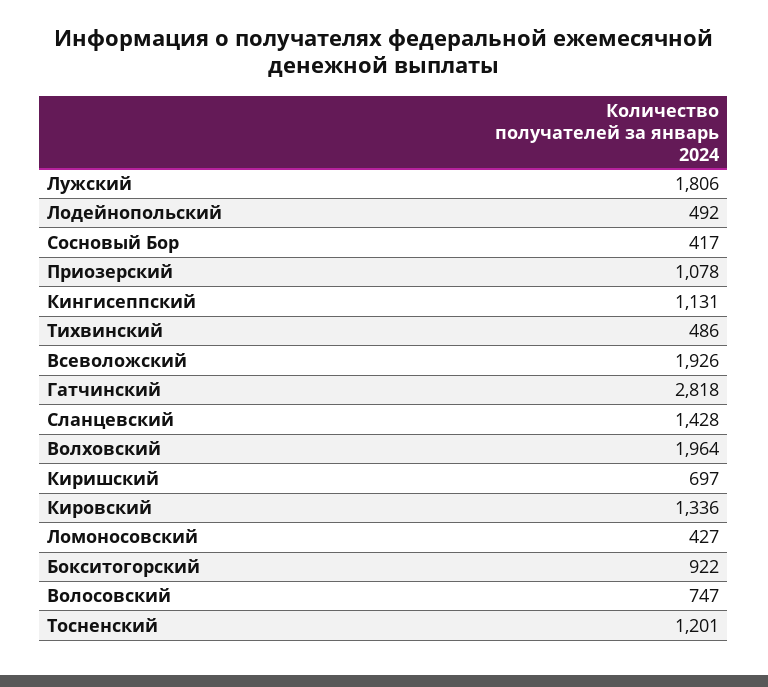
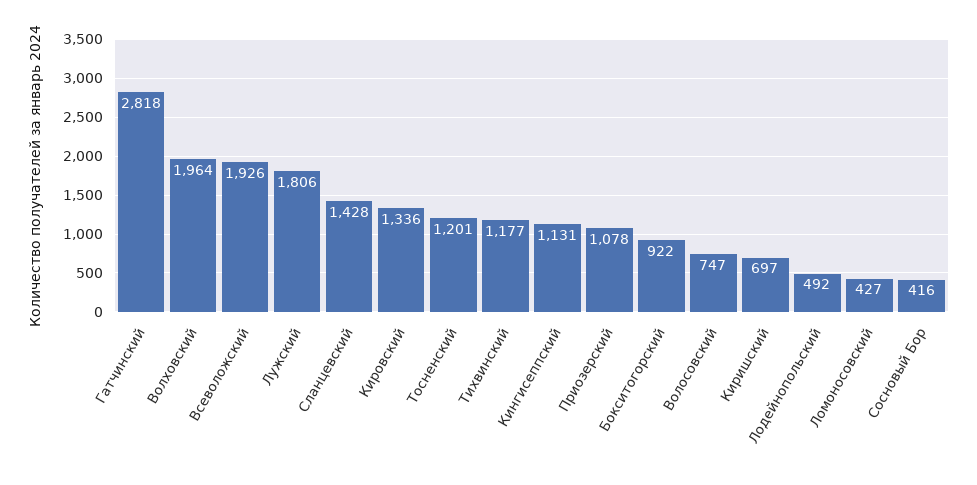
  {
    "Лужский": 1806,
    "Лодейнопольский": 492,
-   "Сосновый Бор": 417,
+   "Сосновый Бор": 416,
    "Приозерский": 1078,
    "Кингисеппский": 1131,
-   "Тихвинский": 486,
+   "Тихвинский": 1177,
    "Всеволожский": 1926,
    "Гатчинский": 2818,
    "Сланцевский": 1428,
    "Волховский": 1964,
    "Киришский": 697,
    "Кировский": 1336,
    "Ломоносовский": 427,
    "Бокситогорский": 922,
    "Волосовский": 747,
    "Тосненский": 1201
  }

